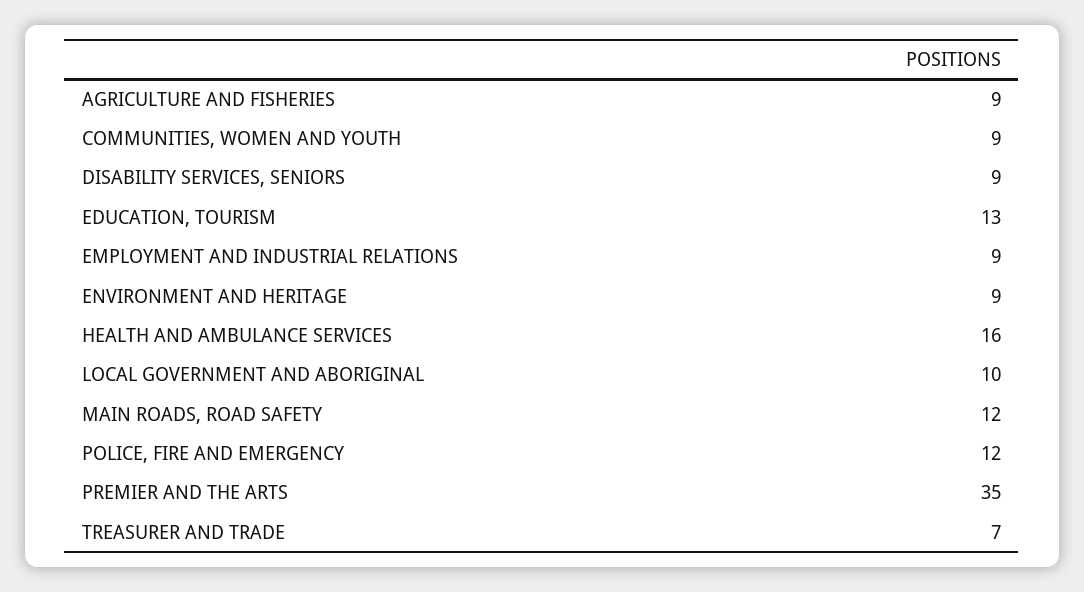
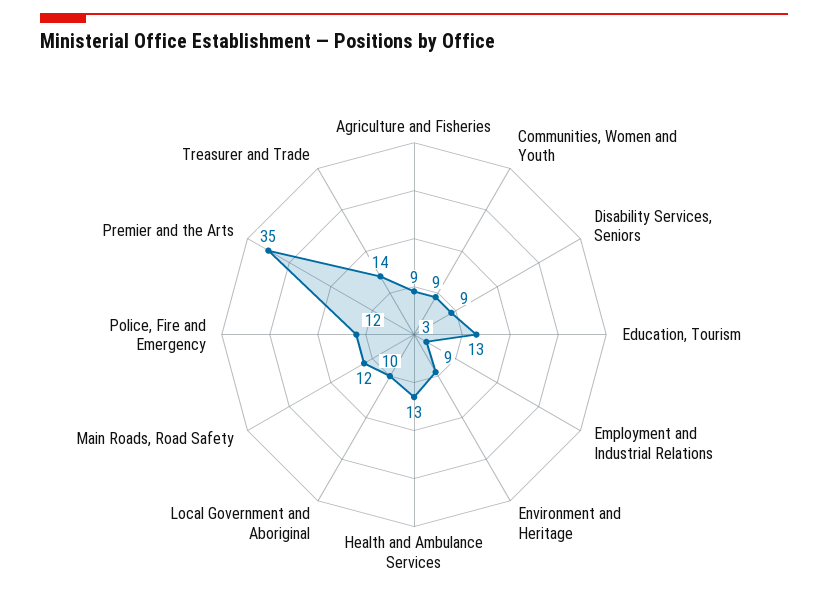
  {
    "AGRICULTURE AND FISHERIES": 9,
    "COMMUNITIES, WOMEN AND YOUTH": 9,
    "DISABILITY SERVICES, SENIORS": 9,
    "EDUCATION, TOURISM": 13,
-   "EMPLOYMENT AND INDUSTRIAL RELATIONS": 9,
+   "EMPLOYMENT AND INDUSTRIAL RELATIONS": 3,
    "ENVIRONMENT AND HERITAGE": 9,
-   "HEALTH AND AMBULANCE SERVICES": 16,
+   "HEALTH AND AMBULANCE SERVICES": 13,
    "LOCAL GOVERNMENT AND ABORIGINAL": 10,
    "MAIN ROADS, ROAD SAFETY": 12,
    "POLICE, FIRE AND EMERGENCY": 12,
    "PREMIER AND THE ARTS": 35,
-   "TREASURER AND TRADE": 7
+   "TREASURER AND TRADE": 14
  }

